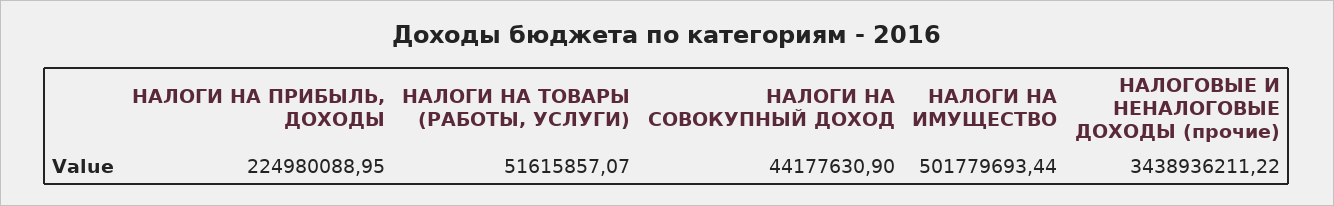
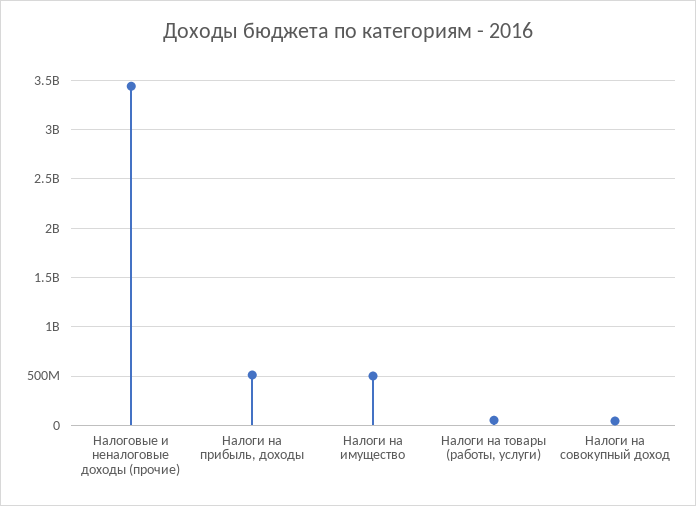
  {
-   "НАЛОГИ НА ПРИБЫЛЬ, ДОХОДЫ": 224980088.95,
+   "НАЛОГИ НА ПРИБЫЛЬ, ДОХОДЫ": 500000000,
    "НАЛОГИ НА ТОВАРЫ (РАБОТЫ, УСЛУГИ)": 51615857.07,
    "НАЛОГИ НА СОВОКУПНЫЙ ДОХОД": 44177630.9,
    "НАЛОГИ НА ИМУЩЕСТВО": 501779693.44,
    "НАЛОГОВЫЕ И НЕНАЛОГОВЫЕ ДОХОДЫ (прочие)": 3438936211.22
  }

